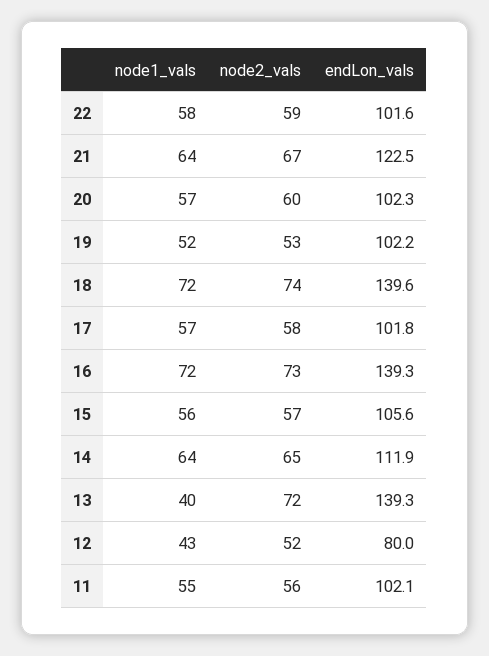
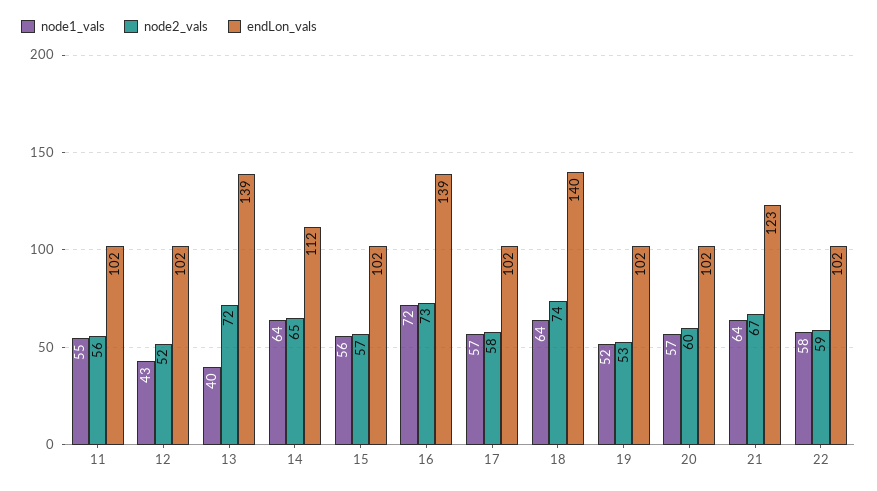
  {
    "node1_vals": {
      "22": 58,
      "21": 64,
      "20": 57,
      "19": 52,
-     "18": 72,
+     "18": 64,
      "17": 57,
      "16": 72,
      "15": 56,
      "14": 64,
      "13": 40,
      "12": 43,
      "11": 55
    },
    "node2_vals": {
      "22": 59,
      "21": 67,
      "20": 60,
      "19": 53,
      "18": 74,
      "17": 58,
      "16": 73,
      "15": 57,
      "14": 65,
      "13": 72,
      "12": 52,
      "11": 56
    },
    "endLon_vals": {
      "22": 101.6,
      "21": 122.5,
      "20": 102.3,
      "19": 102.2,
      "18": 139.6,
      "17": 101.8,
      "16": 139.3,
-     "15": 105.6,
+     "15": 102,
      "14": 111.9,
      "13": 139.3,
-     "12": 80,
+     "12": 102,
      "11": 102.1
    }
  }

